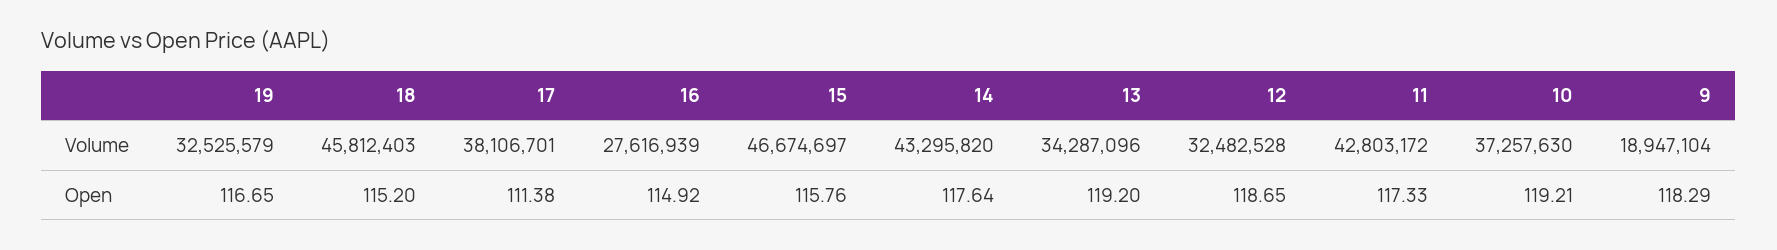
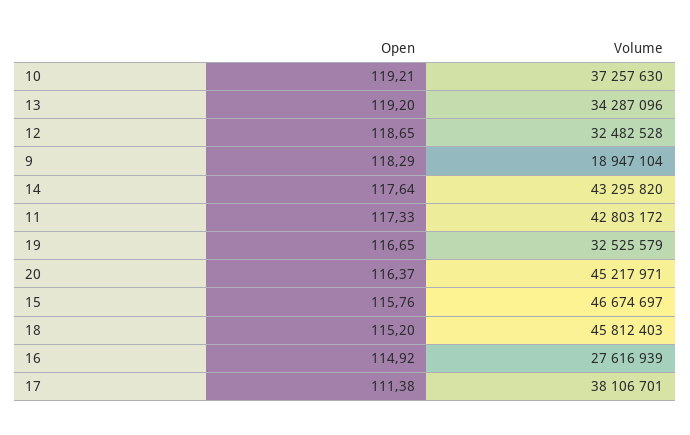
  {
    "19": {
      "Volume": 32525579,
      "Open": 116.65
    },
    "18": {
      "Volume": 45812403,
      "Open": 115.2
    },
    "17": {
      "Volume": 38106701,
      "Open": 111.38
    },
    "16": {
      "Volume": 27616939,
      "Open": 114.92
    },
    "15": {
      "Volume": 46674697,
      "Open": 115.76
    },
    "14": {
      "Volume": 43295820,
      "Open": 117.64
    },
    "13": {
      "Volume": 34287096,
      "Open": 119.2
    },
    "12": {
      "Volume": 32482528,
      "Open": 118.65
    },
    "11": {
      "Volume": 42803172,
      "Open": 117.33
    },
    "10": {
      "Volume": 37257630,
      "Open": 119.21
    },
    "9": {
      "Volume": 18947104,
      "Open": 118.29
-   }
+   },
+   "20": {
+     "Open": 116.37,
+     "Volume": 45217971
+   }
  }

